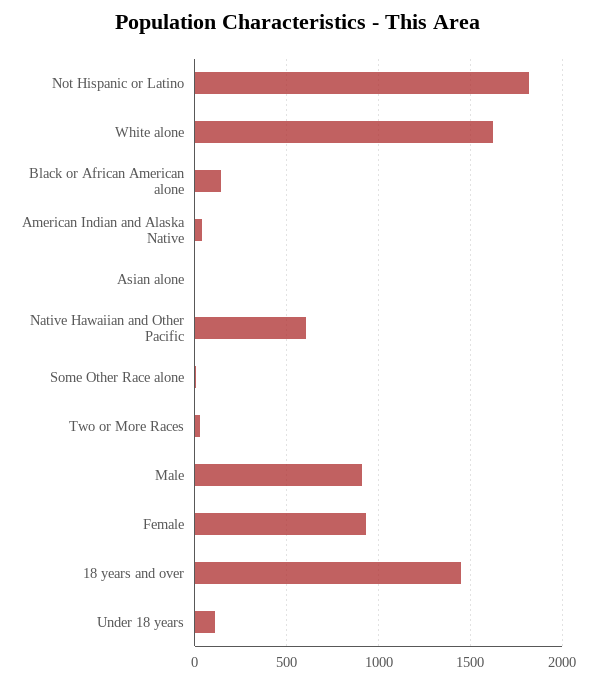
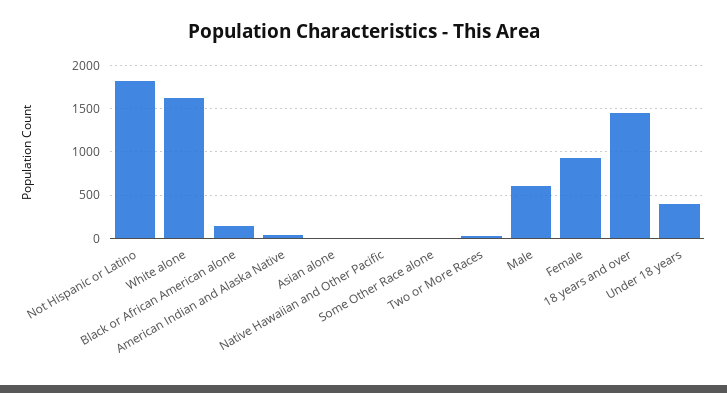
  {
    "Not Hispanic or Latino": 1800,
    "White alone": 1600,
    "Black or African American alone": 150,
    "American Indian and Alaska Native": 50,
    "Asian alone": 0,
-   "Native Hawaiian and Other Pacific": 600,
+   "Native Hawaiian and Other Pacific": 0,
    "Some Other Race alone": 0,
    "Two or More Races": 50,
-   "Male": 900,
+   "Male": 600,
    "Female": 950,
    "18 years and over": 1450,
-   "Under 18 years": 100
+   "Under 18 years": 400
  }

